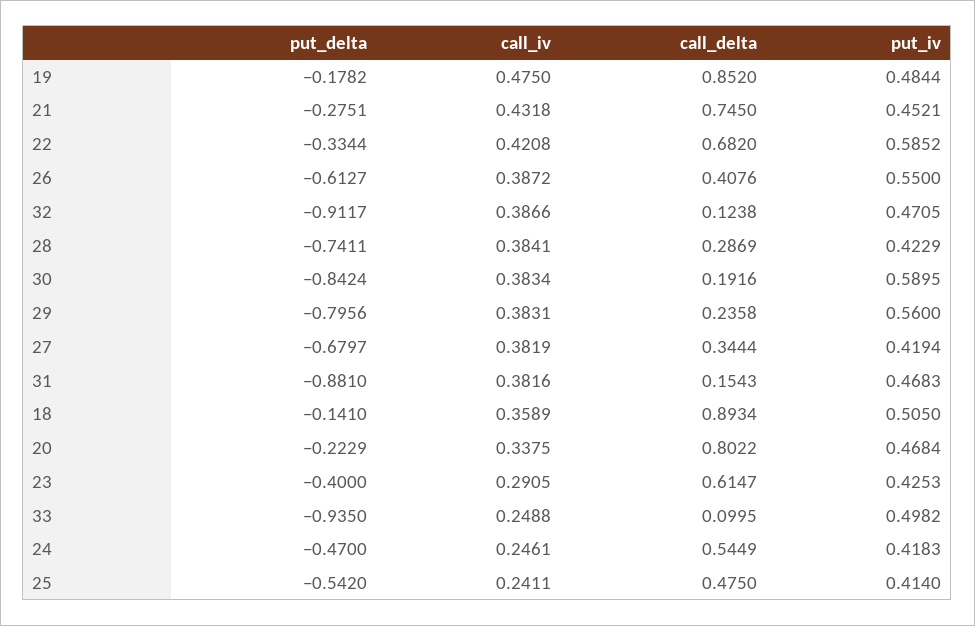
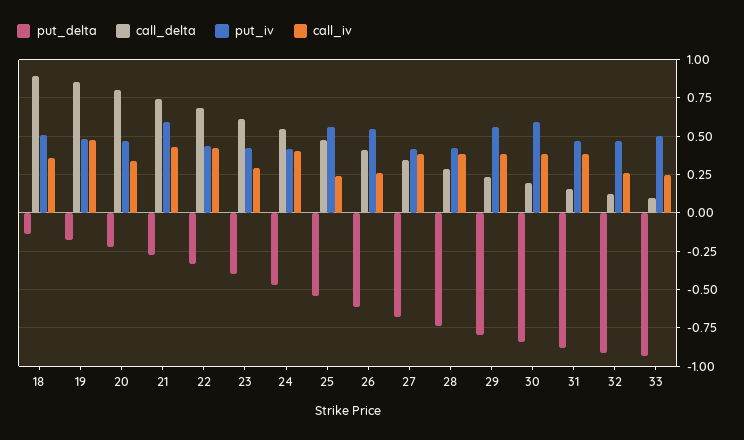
  {
    "put_delta": {
      "19": -0.1782,
      "21": -0.2751,
      "22": -0.3344,
      "26": -0.6127,
      "32": -0.9117,
      "28": -0.7411,
      "30": -0.8424,
      "29": -0.7956,
      "27": -0.6797,
      "31": -0.881,
      "18": -0.141,
      "20": -0.2229,
      "23": -0.4,
      "33": -0.935,
      "24": -0.47,
      "25": -0.542
    },
    "call_iv": {
      "19": 0.475,
      "21": 0.4318,
      "22": 0.4208,
-     "26": 0.3872,
+     "26": 0.25,
-     "32": 0.3866,
+     "32": 0.25,
      "28": 0.3841,
      "30": 0.3834,
      "29": 0.3831,
      "27": 0.3819,
      "31": 0.3816,
      "18": 0.3589,
      "20": 0.3375,
      "23": 0.2905,
      "33": 0.2488,
-     "24": 0.2461,
+     "24": 0.4,
      "25": 0.2411
    },
    "call_delta": {
      "19": 0.852,
      "21": 0.745,
      "22": 0.682,
      "26": 0.4076,
      "32": 0.1238,
      "28": 0.2869,
      "30": 0.1916,
      "29": 0.2358,
      "27": 0.3444,
      "31": 0.1543,
      "18": 0.8934,
      "20": 0.8022,
      "23": 0.6147,
      "33": 0.0995,
      "24": 0.5449,
      "25": 0.475
    },
    "put_iv": {
      "19": 0.4844,
-     "21": 0.4521,
+     "21": 0.6,
-     "22": 0.5852,
+     "22": 0.45,
      "26": 0.55,
      "32": 0.4705,
      "28": 0.4229,
      "30": 0.5895,
      "29": 0.56,
      "27": 0.4194,
      "31": 0.4683,
      "18": 0.505,
      "20": 0.4684,
      "23": 0.4253,
      "33": 0.4982,
      "24": 0.4183,
-     "25": 0.414
+     "25": 0.55
    }
  }

